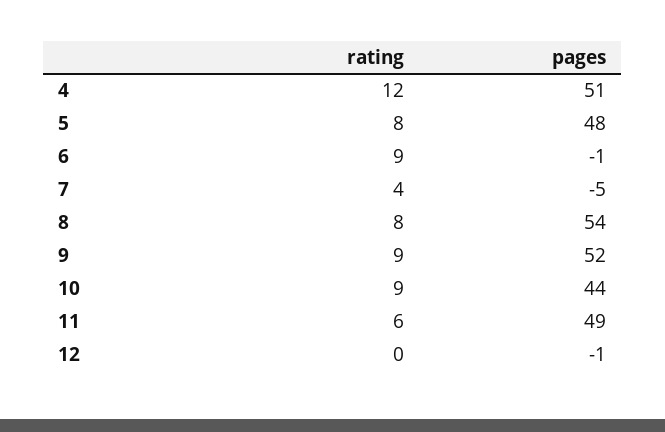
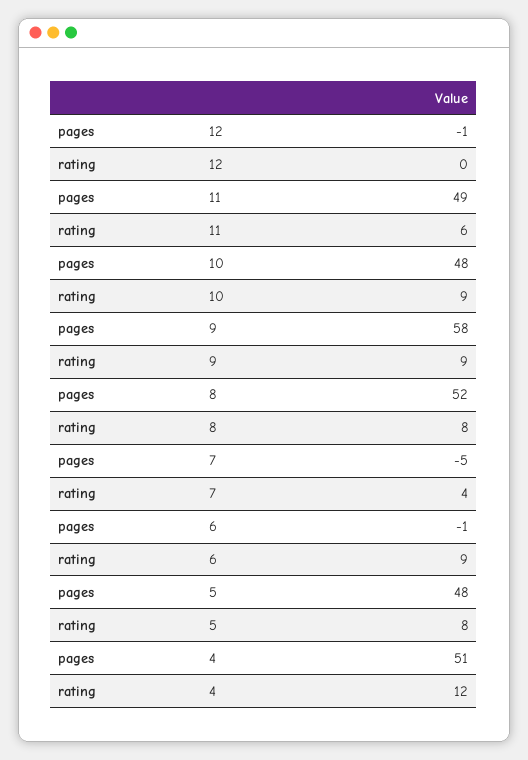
  {
    "rating": {
      "4": 12,
      "5": 8,
      "6": 9,
      "7": 4,
      "8": 8,
      "9": 9,
      "10": 9,
      "11": 6,
      "12": 0
    },
    "pages": {
      "4": 51,
      "5": 48,
      "6": -1,
      "7": -5,
-     "8": 54,
+     "8": 52,
-     "9": 52,
+     "9": 58,
-     "10": 44,
+     "10": 48,
      "11": 49,
      "12": -1
    }
  }

